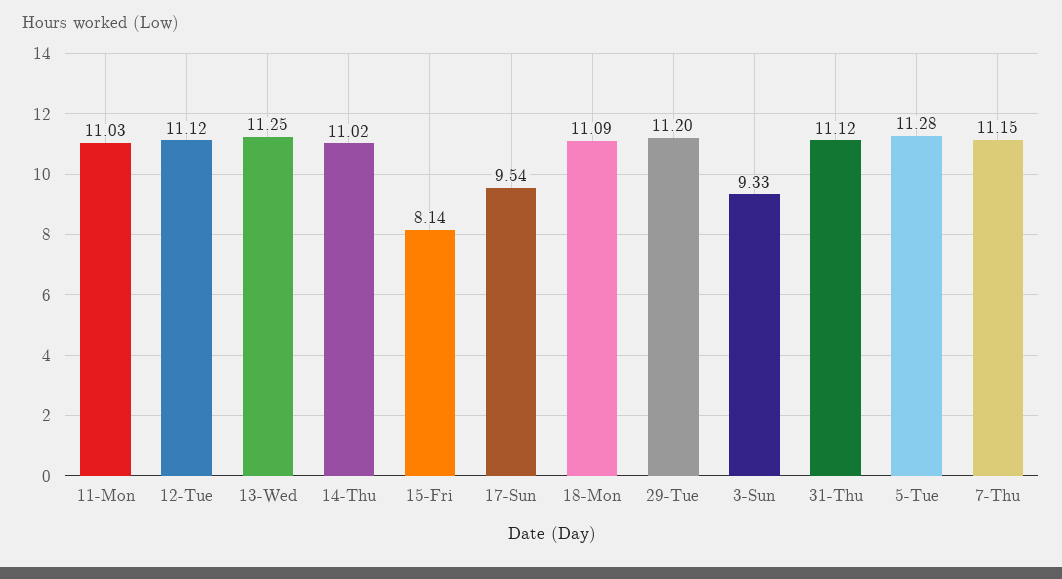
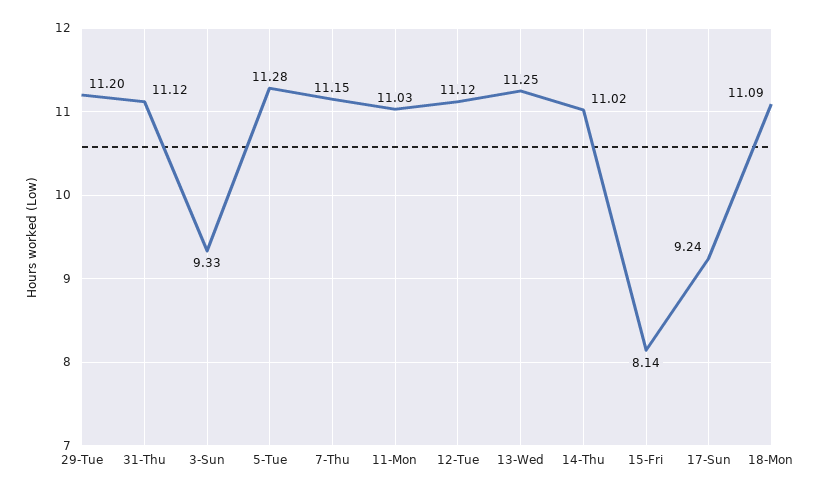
  {
    "11-Mon": 11.03,
    "12-Tue": 11.12,
    "13-Wed": 11.25,
    "14-Thu": 11.02,
    "15-Fri": 8.14,
-   "17-Sun": 9.54,
+   "17-Sun": 9.24,
    "18-Mon": 11.09,
    "29-Tue": 11.2,
    "3-Sun": 9.33,
    "31-Thu": 11.12,
    "5-Tue": 11.28,
    "7-Thu": 11.15
  }

